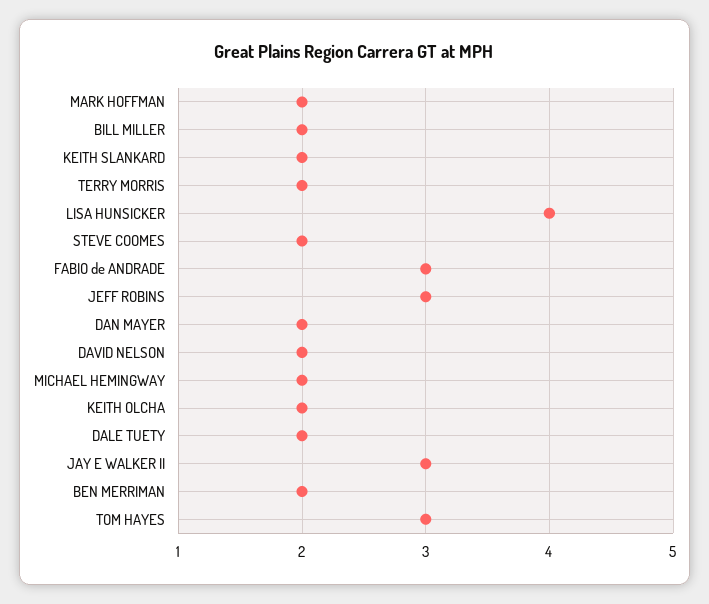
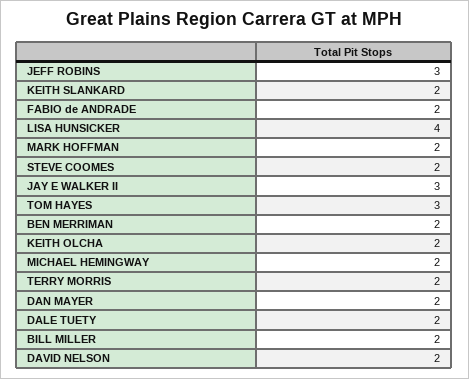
  {
    "MARK HOFFMAN": 2,
    "BILL MILLER": 2,
    "KEITH SLANKARD": 2,
    "TERRY MORRIS": 2,
    "LISA HUNSICKER": 4,
    "STEVE COOMES": 2,
-   "FABIO de ANDRADE": 3,
+   "FABIO de ANDRADE": 2,
    "JEFF ROBINS": 3,
    "DAN MAYER": 2,
    "DAVID NELSON": 2,
    "MICHAEL HEMINGWAY": 2,
    "KEITH OLCHA": 2,
    "DALE TUETY": 2,
    "JAY E WALKER II": 3,
    "BEN MERRIMAN": 2,
    "TOM HAYES": 3
  }

